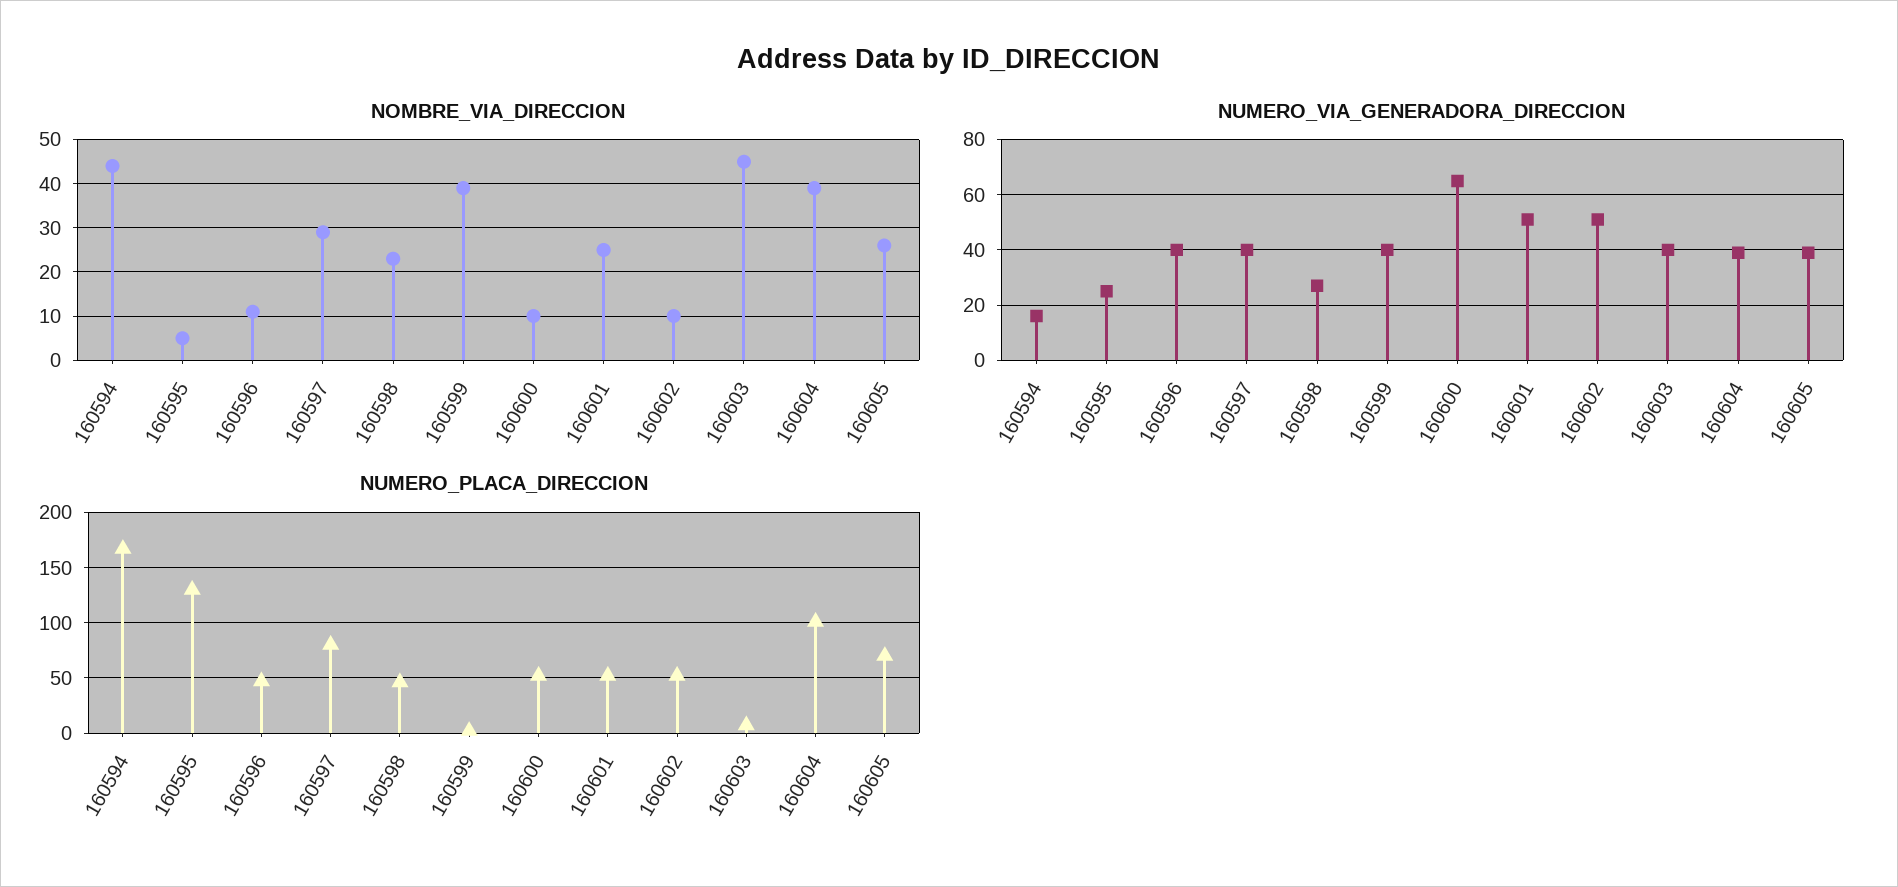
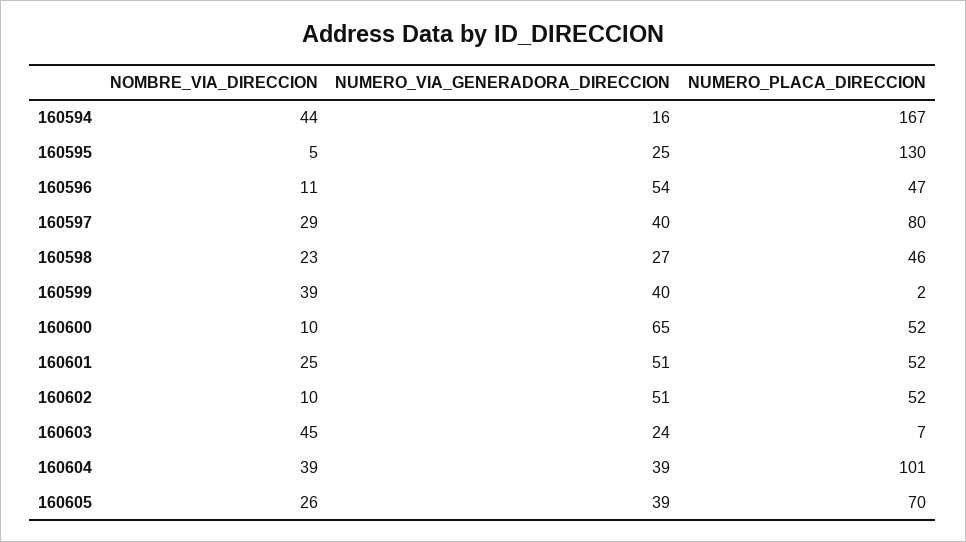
  {
    "NOMBRE_VIA_DIRECCION": {
      "160594": 44,
      "160595": 5,
      "160596": 11,
      "160597": 29,
      "160598": 23,
      "160599": 39,
      "160600": 10,
      "160601": 25,
      "160602": 10,
      "160603": 45,
      "160604": 39,
      "160605": 26
    },
    "NUMERO_VIA_GENERADORA_DIRECCION": {
      "160594": 16,
      "160595": 25,
-     "160596": 40,
+     "160596": 54,
      "160597": 40,
      "160598": 27,
      "160599": 40,
      "160600": 65,
      "160601": 51,
      "160602": 51,
-     "160603": 40,
+     "160603": 24,
      "160604": 39,
      "160605": 39
    },
    "NUMERO_PLACA_DIRECCION": {
      "160594": 167,
      "160595": 130,
      "160596": 47,
      "160597": 80,
      "160598": 46,
      "160599": 2,
      "160600": 52,
      "160601": 52,
      "160602": 52,
      "160603": 7,
      "160604": 101,
      "160605": 70
    }
  }

